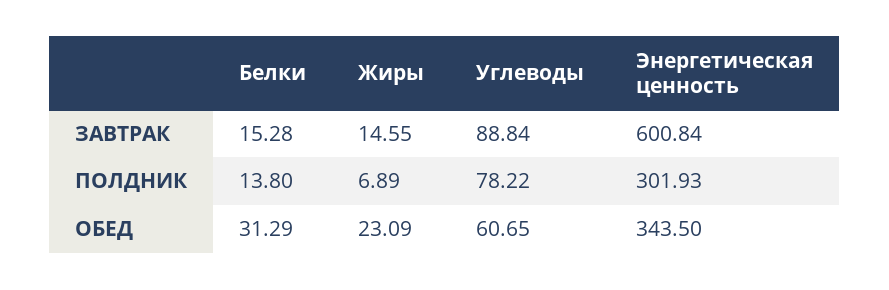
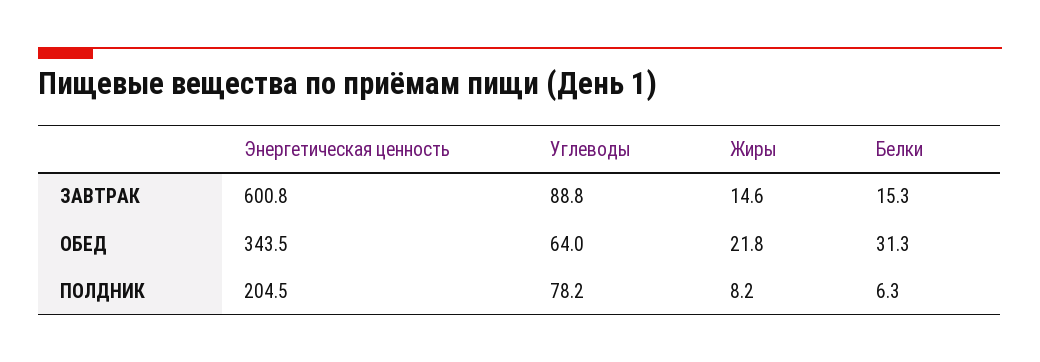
  {
    "Белки": {
      "ЗАВТРАК": 15.28,
-     "ПОЛДНИК": 13.8,
+     "ПОЛДНИК": 6.3,
      "ОБЕД": 31.29
    },
    "Жиры": {
      "ЗАВТРАК": 14.55,
-     "ПОЛДНИК": 6.89,
+     "ПОЛДНИК": 8.2,
-     "ОБЕД": 23.09
+     "ОБЕД": 21.8
    },
    "Углеводы": {
      "ЗАВТРАК": 88.84,
      "ПОЛДНИК": 78.22,
-     "ОБЕД": 60.65
+     "ОБЕД": 64
    },
    "Энергетическая ценность": {
      "ЗАВТРАК": 600.84,
-     "ПОЛДНИК": 301.93,
+     "ПОЛДНИК": 204.5,
      "ОБЕД": 343.5
    }
  }

